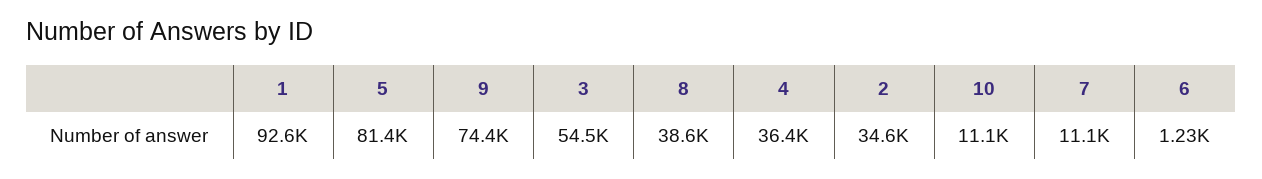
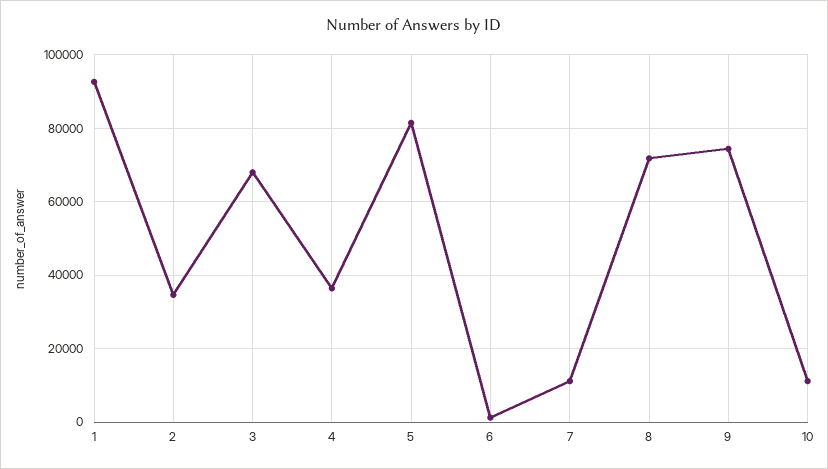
  {
    "1": 92600,
    "5": 81400,
    "9": 74400,
-   "3": 54500,
+   "3": 68000,
-   "8": 38600,
+   "8": 72000,
    "4": 36400,
    "2": 34600,
    "10": 11100,
    "7": 11100,
    "6": 1230
  }

